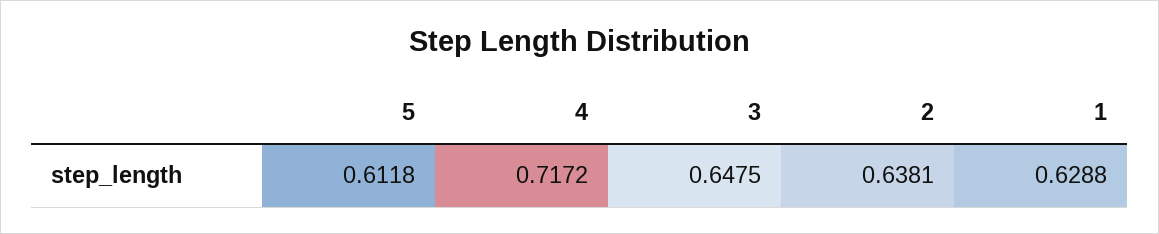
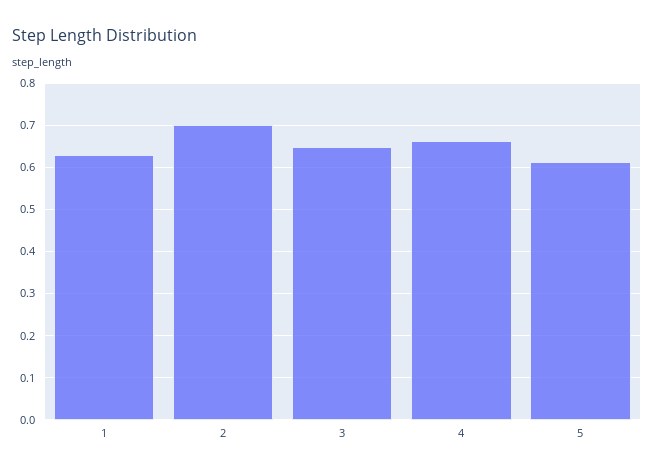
  {
    "5": 0.6118,
-   "4": 0.7172,
+   "4": 0.66,
    "3": 0.6475,
-   "2": 0.6381,
+   "2": 0.7,
    "1": 0.6288
  }

